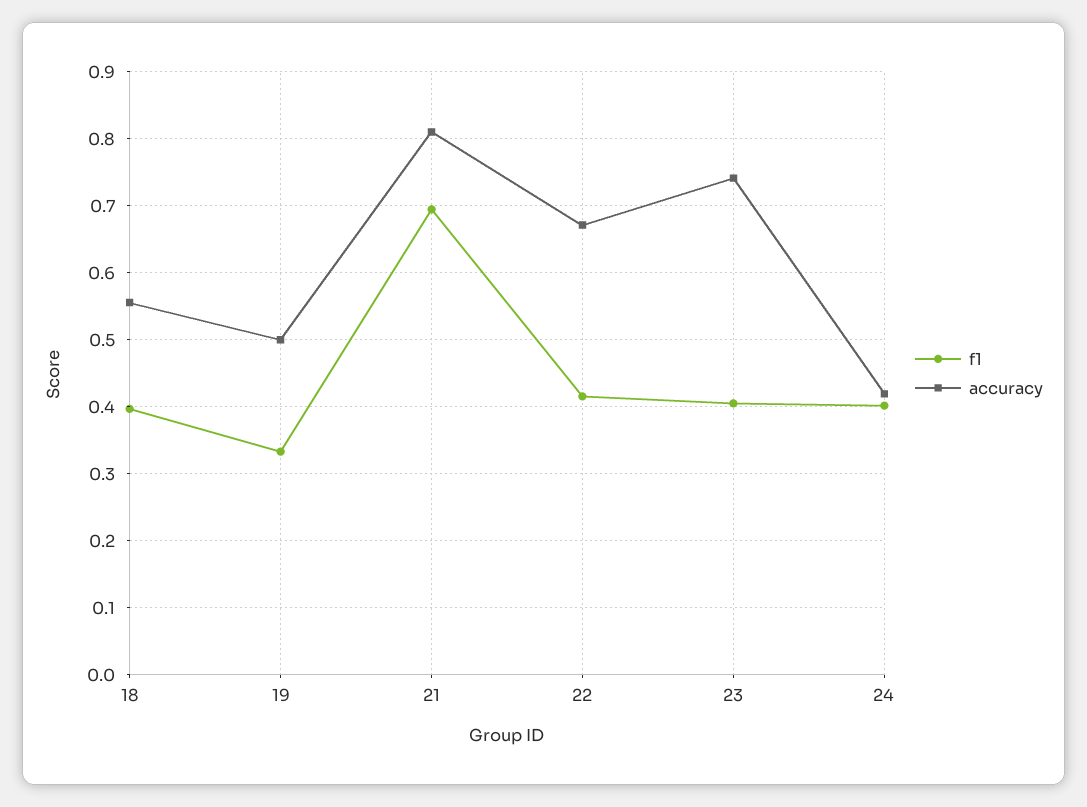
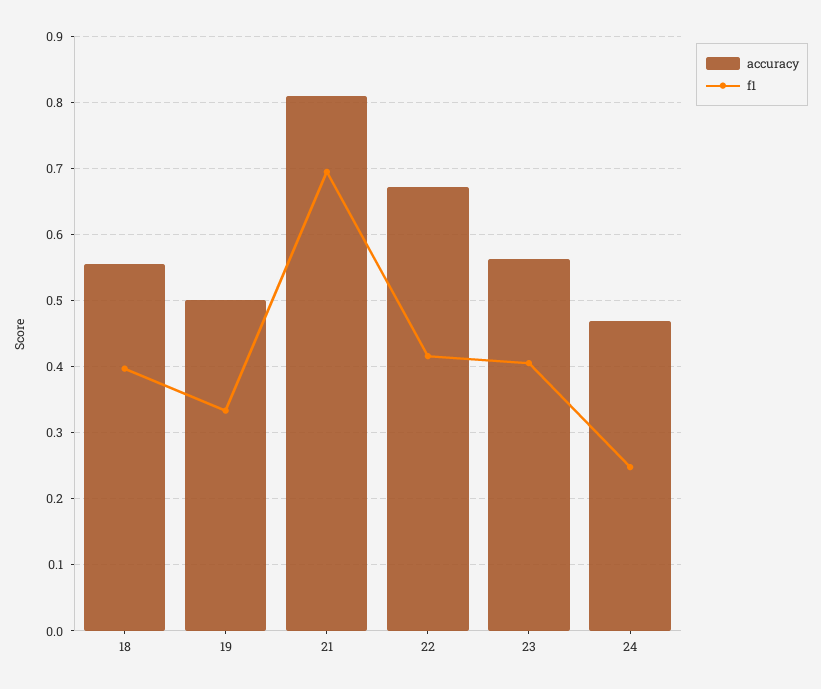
  {
    "f1": {
      "18": 0.4,
      "19": 0.33,
      "21": 0.69,
      "22": 0.42,
      "23": 0.41,
-     "24": 0.4
+     "24": 0.25
    },
    "accuracy": {
      "18": 0.56,
      "19": 0.5,
      "21": 0.81,
      "22": 0.67,
-     "23": 0.74,
+     "23": 0.56,
-     "24": 0.42
+     "24": 0.47
    }
  }

